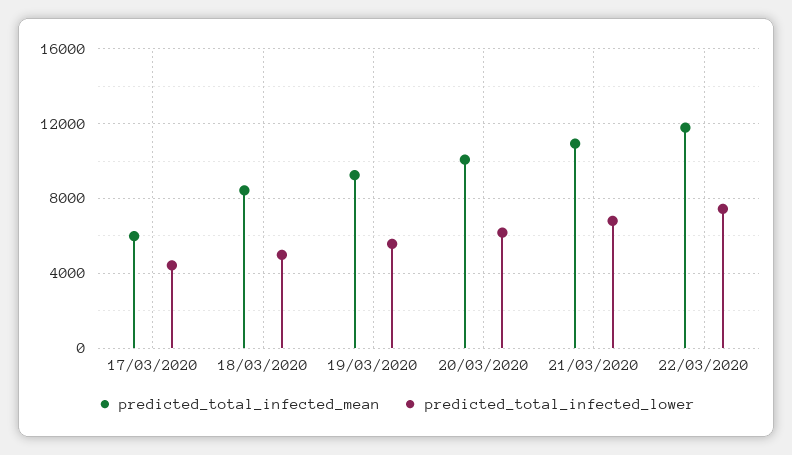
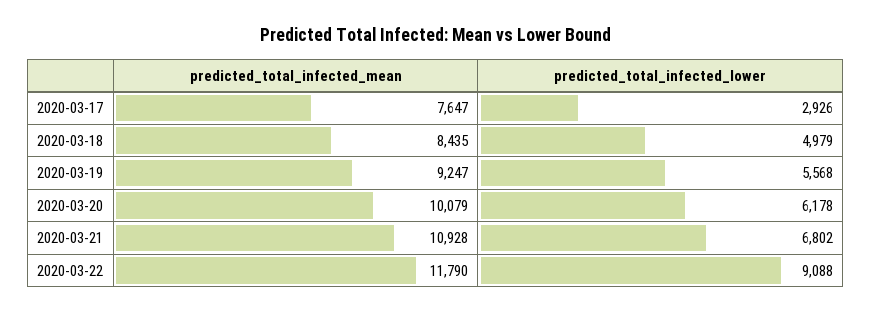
  {
    "predicted_total_infected_mean": {
-     "17/03/2020": 6000,
+     "17/03/2020": 7647,
      "18/03/2020": 8435,
      "19/03/2020": 9247,
      "20/03/2020": 10079,
      "21/03/2020": 10928,
      "22/03/2020": 11790
    },
    "predicted_total_infected_lower": {
-     "17/03/2020": 4500,
+     "17/03/2020": 2926,
      "18/03/2020": 4979,
      "19/03/2020": 5568,
      "20/03/2020": 6178,
      "21/03/2020": 6802,
-     "22/03/2020": 7500
+     "22/03/2020": 9088
    }
  }

